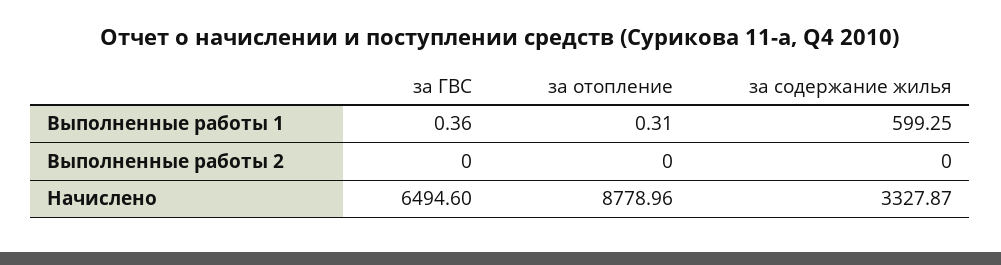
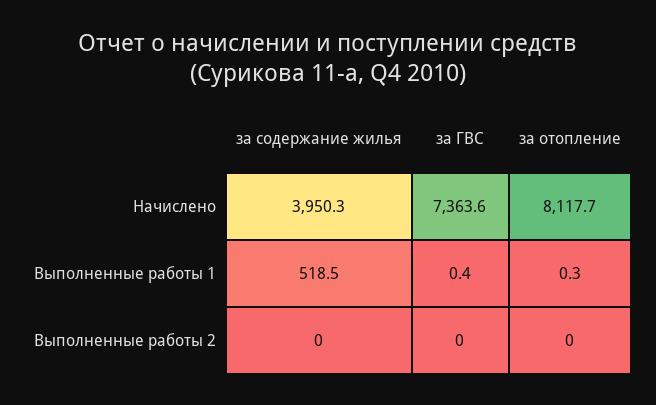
  {
    "за ГВС": {
      "Выполненные работы 1": 0.36,
      "Выполненные работы 2": 0,
-     "Начислено": 6494.6
+     "Начислено": 7363.6
    },
    "за отопление": {
      "Выполненные работы 1": 0.31,
      "Выполненные работы 2": 0,
-     "Начислено": 8778.96
+     "Начислено": 8117.7
    },
    "за содержание жилья": {
-     "Выполненные работы 1": 599.25,
+     "Выполненные работы 1": 518.5,
      "Выполненные работы 2": 0,
-     "Начислено": 3327.87
+     "Начислено": 3950.3
    }
  }

